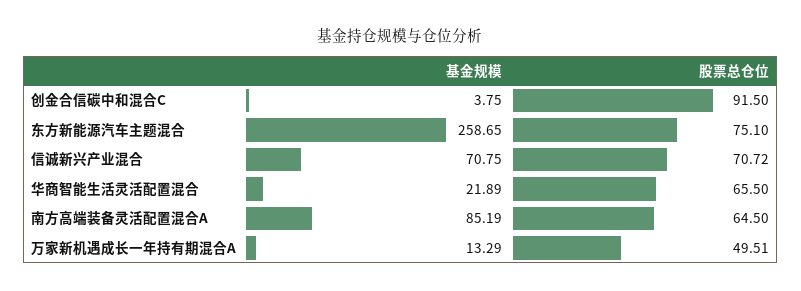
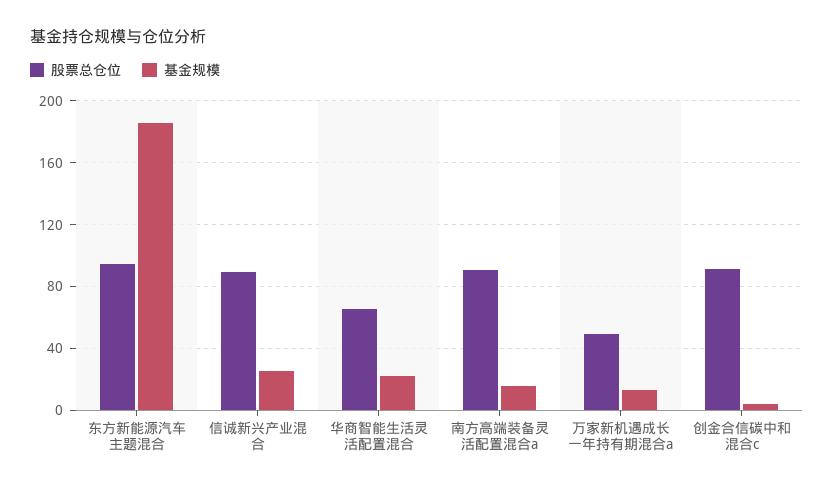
  {
    "基金规模": {
      "创金合信碳中和混合C": 3.75,
-     "东方新能源汽车主题混合": 258.65,
+     "东方新能源汽车主题混合": 185,
-     "信诚新兴产业混合": 70.75,
+     "信诚新兴产业混合": 25,
      "华商智能生活灵活配置混合": 21.89,
-     "南方高端装备灵活配置混合A": 85.19,
+     "南方高端装备灵活配置混合A": 15,
      "万家新机遇成长一年持有期混合A": 13.29
    },
    "股票总仓位": {
      "创金合信碳中和混合C": 91.5,
-     "东方新能源汽车主题混合": 75.1,
+     "东方新能源汽车主题混合": 95,
-     "信诚新兴产业混合": 70.72,
+     "信诚新兴产业混合": 90,
      "华商智能生活灵活配置混合": 65.5,
-     "南方高端装备灵活配置混合A": 64.5,
+     "南方高端装备灵活配置混合A": 90,
      "万家新机遇成长一年持有期混合A": 49.51
    }
  }

